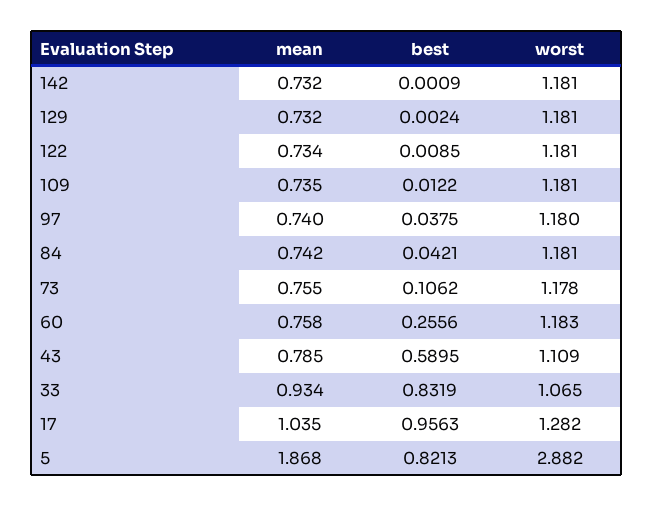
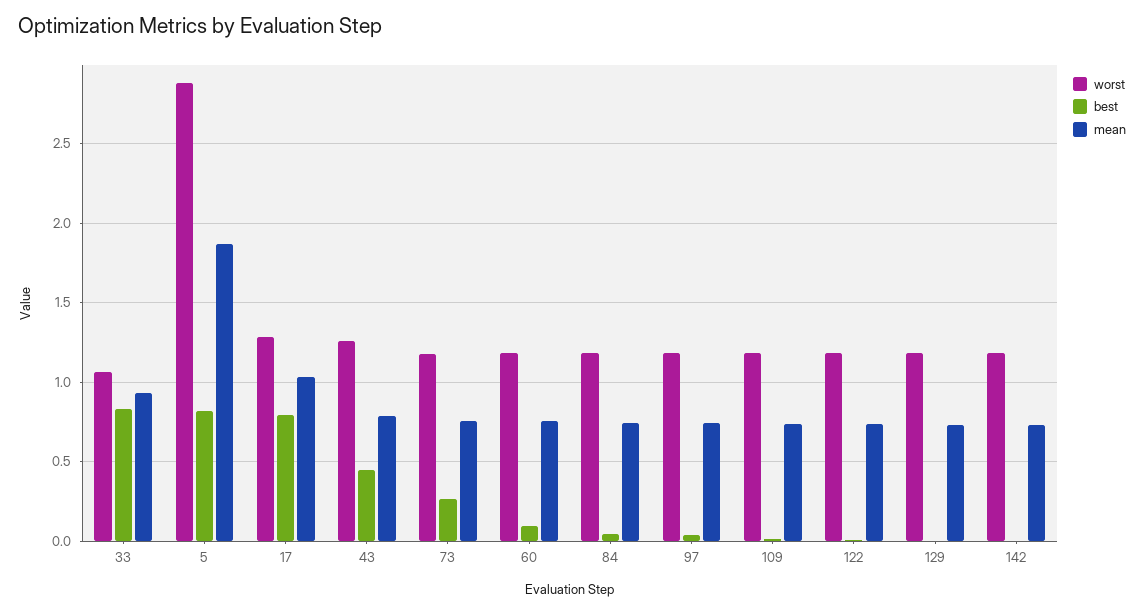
  {
    "mean": {
      "142": 0.732,
      "129": 0.732,
      "122": 0.734,
      "109": 0.735,
      "97": 0.74,
      "84": 0.742,
      "73": 0.755,
      "60": 0.758,
      "43": 0.785,
      "33": 0.934,
      "17": 1.035,
      "5": 1.868
    },
    "best": {
      "142": 0.0009,
      "129": 0.0024,
      "122": 0.0085,
      "109": 0.0122,
      "97": 0.0375,
      "84": 0.0421,
-     "73": 0.1062,
+     "73": 0.25,
-     "60": 0.2556,
+     "60": 0.1,
-     "43": 0.5895,
+     "43": 0.45,
      "33": 0.8319,
-     "17": 0.9563,
+     "17": 0.8,
      "5": 0.8213
    },
    "worst": {
      "142": 1.181,
      "129": 1.181,
      "122": 1.181,
      "109": 1.181,
      "97": 1.18,
      "84": 1.181,
      "73": 1.178,
      "60": 1.183,
-     "43": 1.109,
+     "43": 1.25,
      "33": 1.065,
      "17": 1.282,
      "5": 2.882
    }
  }

